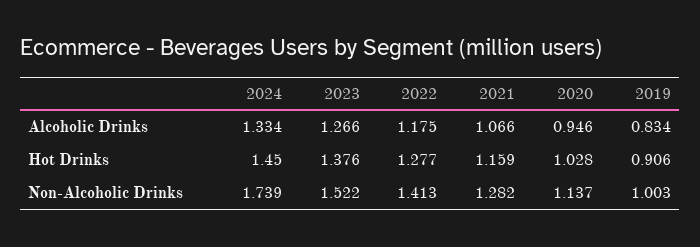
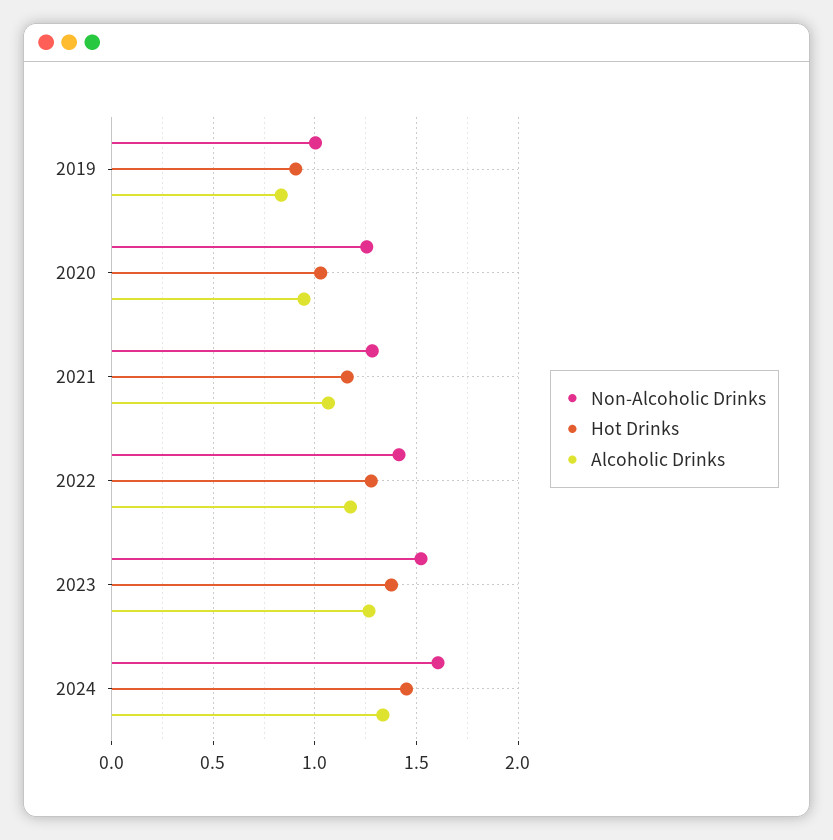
  {
    "Alcoholic Drinks": {
      "2024": 1.334,
      "2023": 1.266,
      "2022": 1.175,
      "2021": 1.066,
      "2020": 0.946,
      "2019": 0.834
    },
    "Hot Drinks": {
      "2024": 1.45,
      "2023": 1.376,
      "2022": 1.277,
      "2021": 1.159,
      "2020": 1.028,
      "2019": 0.906
    },
    "Non-Alcoholic Drinks": {
-     "2024": 1.739,
+     "2024": 1.6,
      "2023": 1.522,
      "2022": 1.413,
      "2021": 1.282,
-     "2020": 1.137,
+     "2020": 1.25,
      "2019": 1.003
    }
  }

